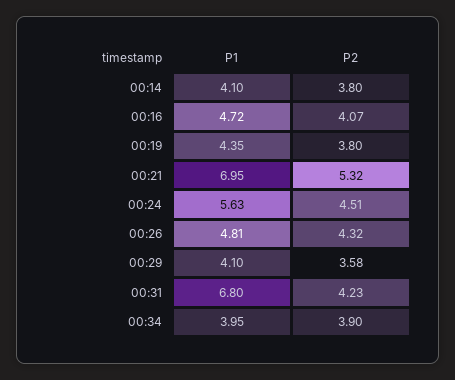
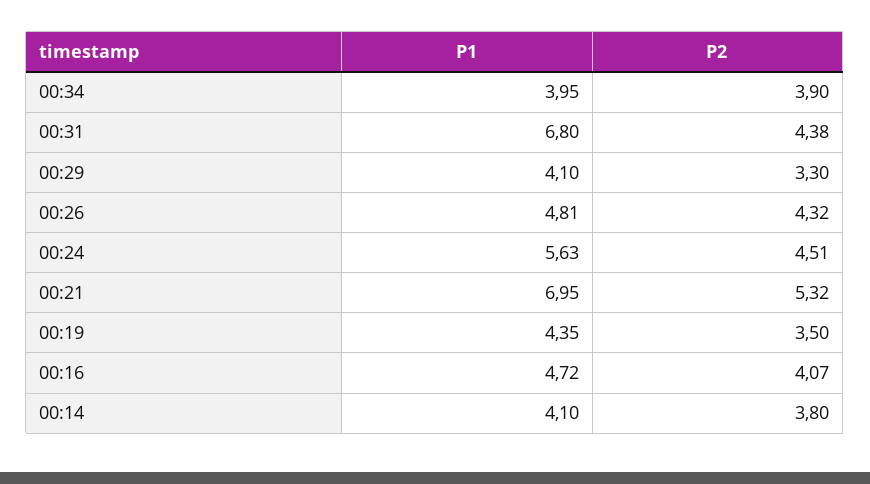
  {
    "P1": {
      "00:14": 4.1,
      "00:16": 4.72,
      "00:19": 4.35,
      "00:21": 6.95,
      "00:24": 5.63,
      "00:26": 4.81,
      "00:29": 4.1,
      "00:31": 6.8,
      "00:34": 3.95
    },
    "P2": {
      "00:14": 3.8,
      "00:16": 4.07,
-     "00:19": 3.8,
+     "00:19": 3.5,
      "00:21": 5.32,
      "00:24": 4.51,
      "00:26": 4.32,
-     "00:29": 3.58,
+     "00:29": 3.3,
-     "00:31": 4.23,
+     "00:31": 4.38,
      "00:34": 3.9
    }
  }

